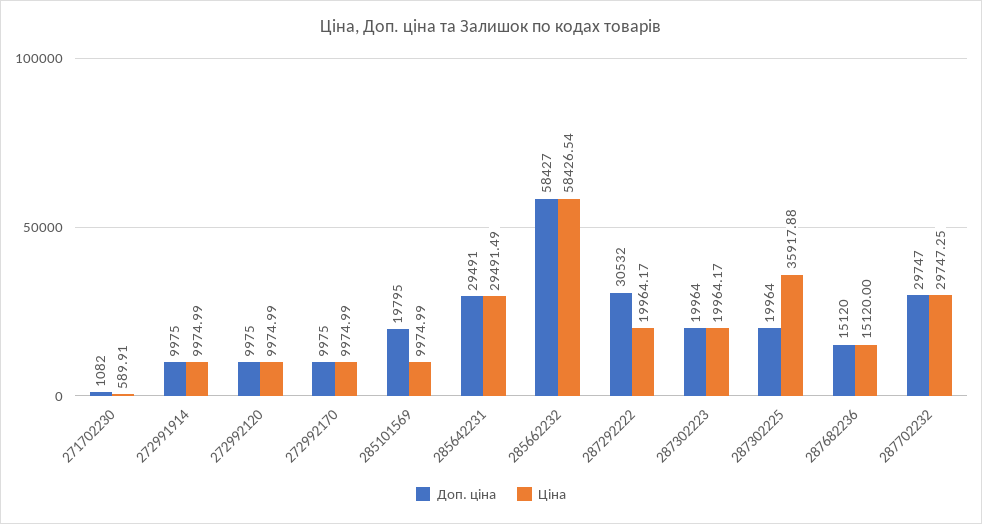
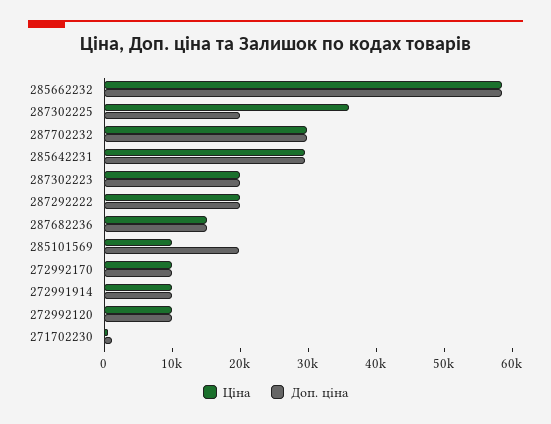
  {
    "Доп. ціна": {
      "271702230": 1082,
      "272991914": 9975,
      "272992120": 9975,
      "272992170": 9975,
      "285101569": 19795,
      "285642231": 29491,
      "285662232": 58427,
-     "287292222": 30532,
+     "287292222": 20000,
      "287302223": 19964,
      "287302225": 19964,
      "287682236": 15120,
      "287702232": 29747
    },
    "Ціна": {
      "271702230": 589.91,
      "272991914": 9974.99,
      "272992120": 9974.99,
      "272992170": 9974.99,
      "285101569": 9974.99,
      "285642231": 29491.49,
      "285662232": 58426.54,
      "287292222": 19964.17,
      "287302223": 19964.17,
      "287302225": 35917.88,
      "287682236": 15120,
      "287702232": 29747.25
    }
  }

